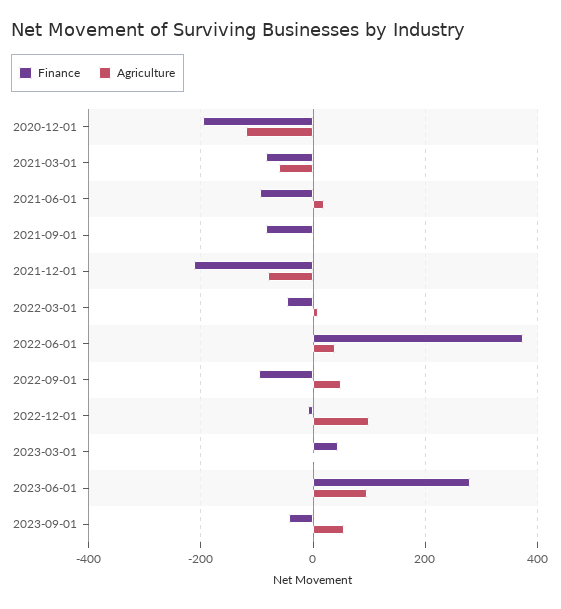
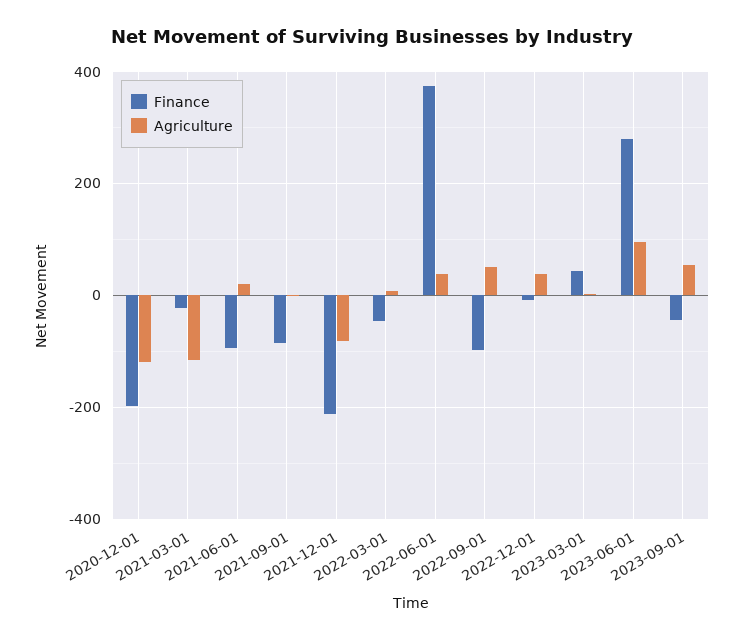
  {
    "Finance": {
      "2020-12-01": -200,
-     "2021-03-01": -80,
+     "2021-03-01": -20,
      "2021-06-01": -100,
      "2021-09-01": -80,
      "2021-12-01": -220,
      "2022-03-01": -40,
      "2022-06-01": 380,
      "2022-09-01": -100,
      "2022-12-01": 0,
      "2023-03-01": 40,
      "2023-06-01": 280,
      "2023-09-01": -40
    },
    "Agriculture": {
      "2020-12-01": -120,
-     "2021-03-01": -60,
+     "2021-03-01": -120,
      "2021-06-01": 20,
      "2021-09-01": 0,
      "2021-12-01": -80,
      "2022-03-01": 0,
      "2022-06-01": 40,
      "2022-09-01": 60,
-     "2022-12-01": 100,
+     "2022-12-01": 40,
      "2023-03-01": 0,
      "2023-06-01": 100,
      "2023-09-01": 60
    }
  }

